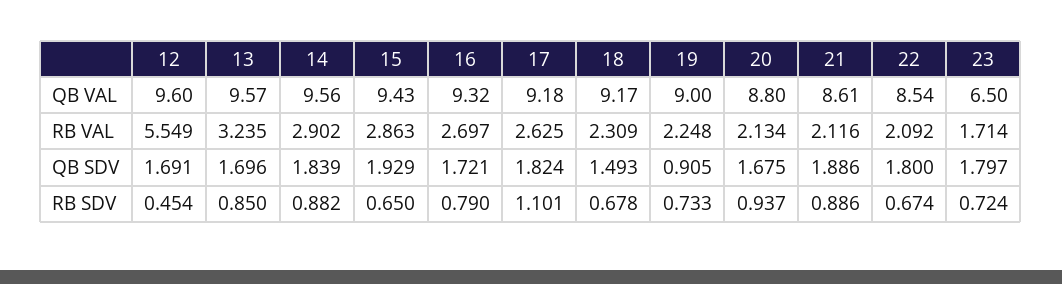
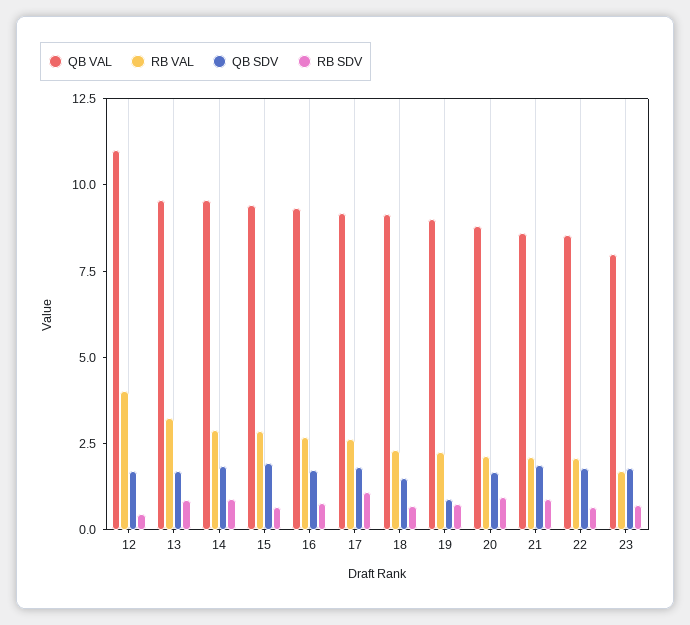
  {
    "QB VAL": {
-     "12": 9.6,
+     "12": 11,
      "13": 9.57,
      "14": 9.56,
      "15": 9.43,
      "16": 9.32,
      "17": 9.18,
      "18": 9.17,
      "19": 9,
      "20": 8.8,
      "21": 8.61,
      "22": 8.54,
-     "23": 6.5
+     "23": 8
    },
    "RB VAL": {
-     "12": 5.549,
+     "12": 4,
      "13": 3.235,
      "14": 2.902,
      "15": 2.863,
      "16": 2.697,
      "17": 2.625,
      "18": 2.309,
      "19": 2.248,
      "20": 2.134,
      "21": 2.116,
      "22": 2.092,
      "23": 1.714
    },
    "QB SDV": {
      "12": 1.691,
      "13": 1.696,
      "14": 1.839,
      "15": 1.929,
      "16": 1.721,
      "17": 1.824,
      "18": 1.493,
      "19": 0.905,
      "20": 1.675,
      "21": 1.886,
      "22": 1.8,
      "23": 1.797
    },
    "RB SDV": {
      "12": 0.454,
      "13": 0.85,
      "14": 0.882,
      "15": 0.65,
      "16": 0.79,
      "17": 1.101,
      "18": 0.678,
      "19": 0.733,
      "20": 0.937,
      "21": 0.886,
      "22": 0.674,
      "23": 0.724
    }
  }

